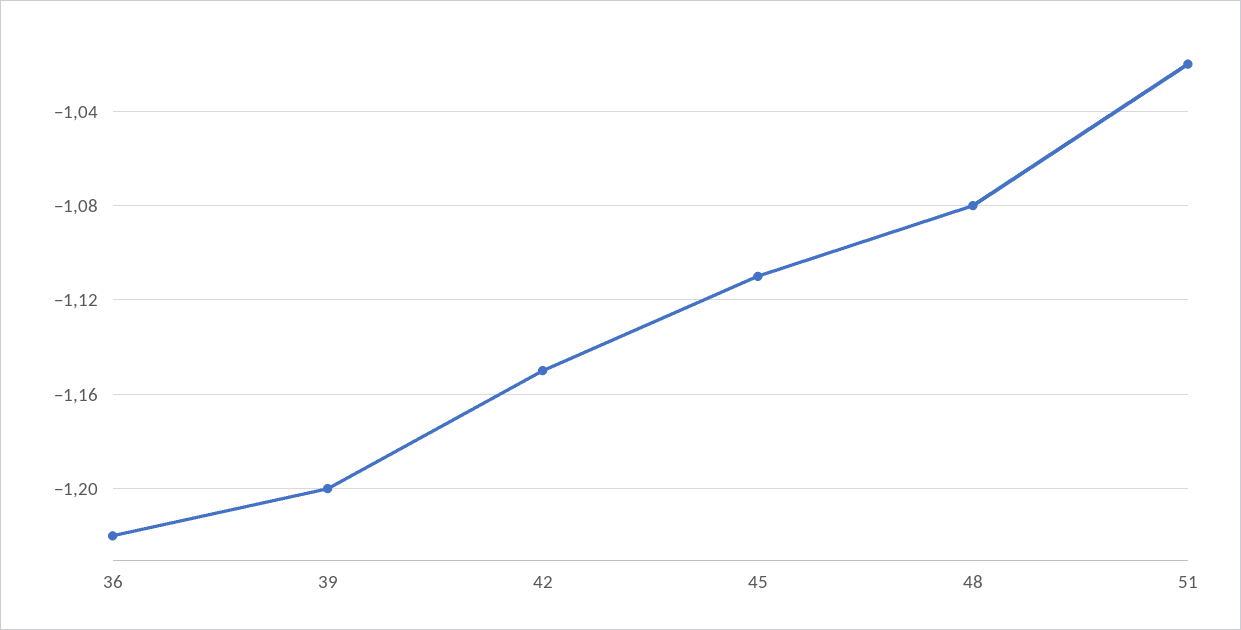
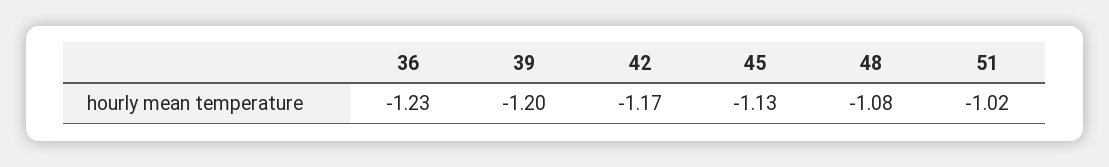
  {
-   "36": -1.22,
+   "36": -1.23,
    "39": -1.2,
-   "42": -1.15,
+   "42": -1.17,
-   "45": -1.11,
+   "45": -1.13,
    "48": -1.08,
    "51": -1.02
  }

